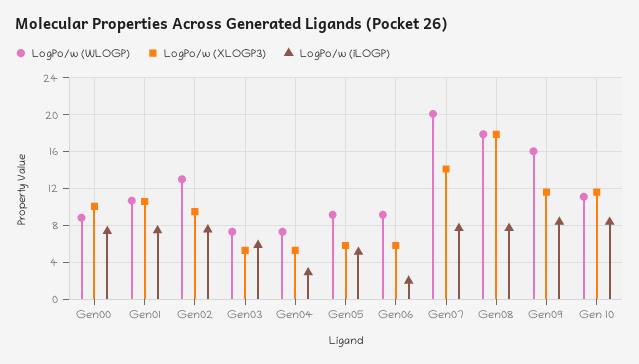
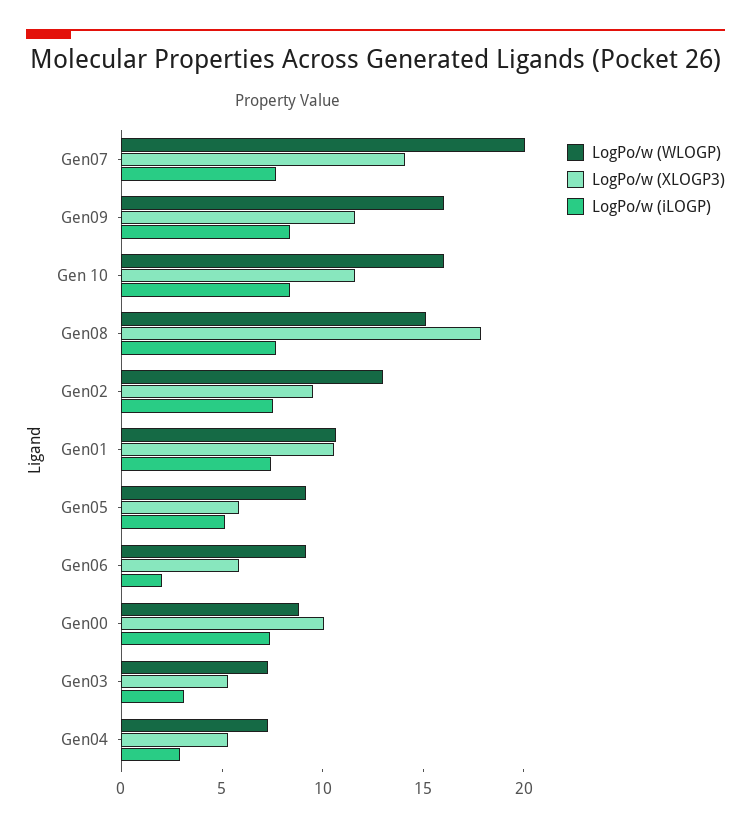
  {
    "LogPo/w (WLOGP)": {
      "Gen00": 9,
      "Gen01": 11,
      "Gen02": 13,
      "Gen03": 7,
      "Gen04": 7,
      "Gen05": 9,
      "Gen06": 9,
      "Gen07": 20,
-     "Gen08": 18,
+     "Gen08": 15,
      "Gen09": 16,
-     "Gen 10": 11
+     "Gen 10": 16
    },
    "LogPo/w (XLOGP3)": {
      "Gen00": 10,
      "Gen01": 11,
      "Gen02": 10,
      "Gen03": 5,
      "Gen04": 5,
      "Gen05": 6,
      "Gen06": 6,
      "Gen07": 14,
      "Gen08": 18,
      "Gen09": 12,
      "Gen 10": 12
    },
    "LogPo/w (iLOGP)": {
      "Gen00": 7,
      "Gen01": 7,
      "Gen02": 8,
-     "Gen03": 6,
+     "Gen03": 3,
      "Gen04": 3,
      "Gen05": 5,
      "Gen06": 2,
      "Gen07": 8,
      "Gen08": 8,
      "Gen09": 8,
      "Gen 10": 8
    }
  }

